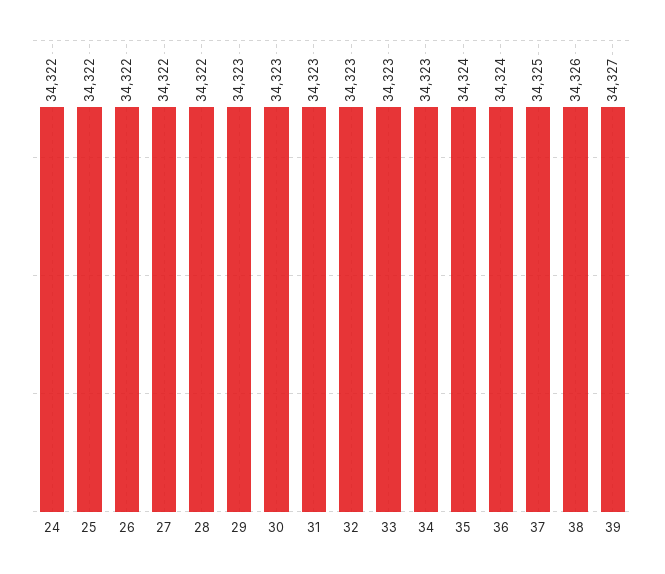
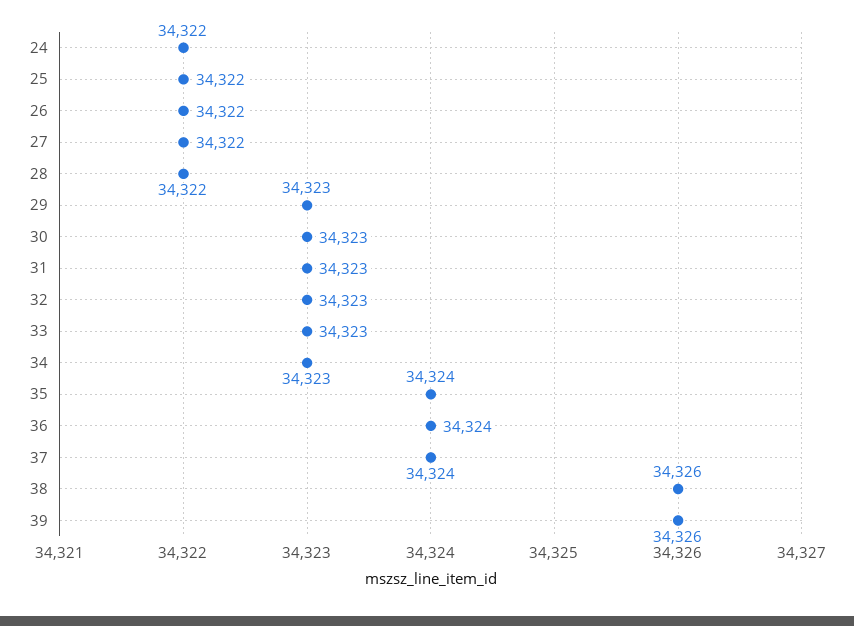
  {
    "24": 34322,
    "25": 34322,
    "26": 34322,
    "27": 34322,
    "28": 34322,
    "29": 34323,
    "30": 34323,
    "31": 34323,
    "32": 34323,
    "33": 34323,
    "34": 34323,
    "35": 34324,
    "36": 34324,
-   "37": 34325,
+   "37": 34324,
    "38": 34326,
-   "39": 34327
+   "39": 34326
  }

